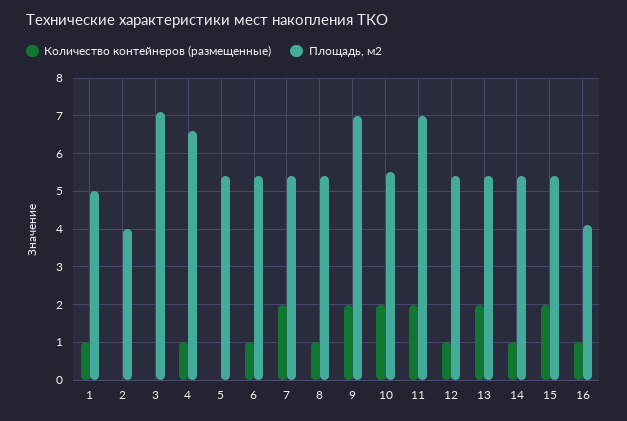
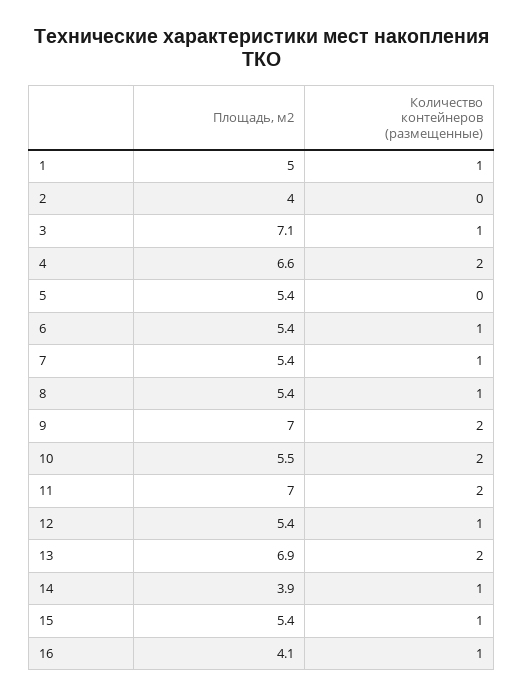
  {
    "Количество контейнеров (размещенные)": {
      "1": 1,
      "2": 0,
-     "3": 0,
+     "3": 1,
-     "4": 1,
+     "4": 2,
      "5": 0,
      "6": 1,
-     "7": 2,
+     "7": 1,
      "8": 1,
      "9": 2,
      "10": 2,
      "11": 2,
      "12": 1,
      "13": 2,
      "14": 1,
-     "15": 2,
+     "15": 1,
      "16": 1
    },
    "Площадь, м2": {
      "1": 5,
      "2": 4,
      "3": 7.1,
      "4": 6.6,
      "5": 5.4,
      "6": 5.4,
      "7": 5.4,
      "8": 5.4,
      "9": 7,
      "10": 5.5,
      "11": 7,
      "12": 5.4,
-     "13": 5.5,
+     "13": 6.9,
-     "14": 5.5,
+     "14": 3.9,
      "15": 5.4,
      "16": 4.1
    }
  }

